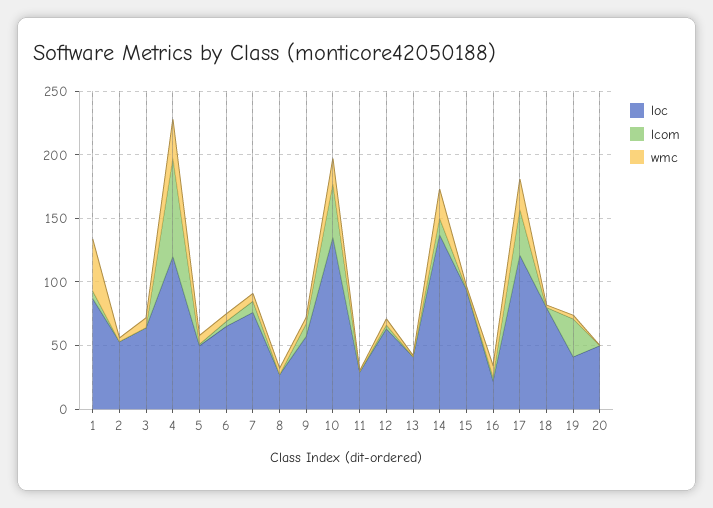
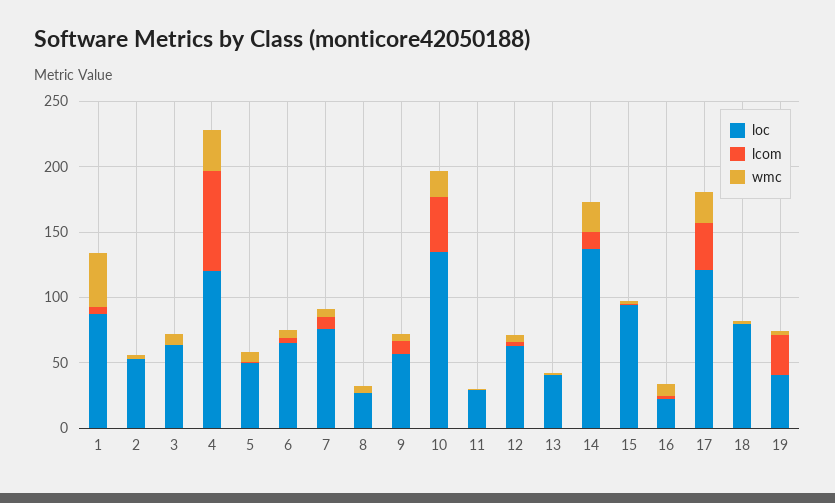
  {
    "loc": {
      "1": 90,
      "2": 50,
      "3": 60,
      "4": 120,
      "5": 50,
      "6": 70,
      "7": 80,
      "8": 30,
      "9": 60,
      "10": 140,
      "11": 30,
      "12": 60,
      "13": 40,
      "14": 140,
      "15": 90,
      "16": 20,
      "17": 120,
      "18": 80,
-     "19": 40,
+     "19": 40
-     "20": 50
    },
    "lcom": {
      "1": 10,
      "2": 0,
      "3": 0,
      "4": 80,
      "5": 0,
      "6": 0,
      "7": 10,
      "8": 0,
      "9": 10,
      "10": 40,
      "11": 0,
      "12": 0,
      "13": 0,
      "14": 10,
      "15": 0,
      "16": 0,
      "17": 40,
      "18": 0,
-     "19": 30,
+     "19": 30
-     "20": 0
    },
    "wmc": {
      "1": 40,
      "2": 0,
      "3": 10,
      "4": 30,
      "5": 10,
      "6": 10,
      "7": 10,
      "8": 10,
      "9": 10,
      "10": 20,
      "11": 0,
      "12": 10,
      "13": 0,
      "14": 20,
      "15": 0,
      "16": 10,
      "17": 20,
      "18": 0,
-     "19": 0,
+     "19": 0
-     "20": 0
    }
  }

